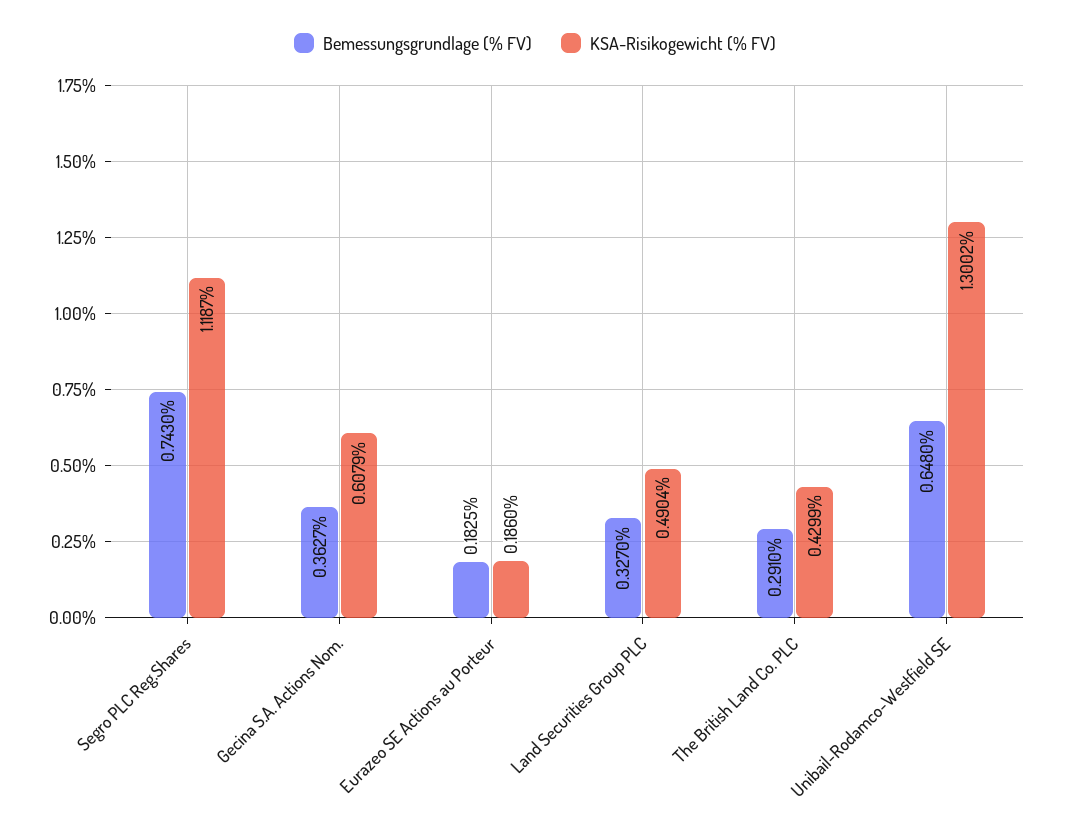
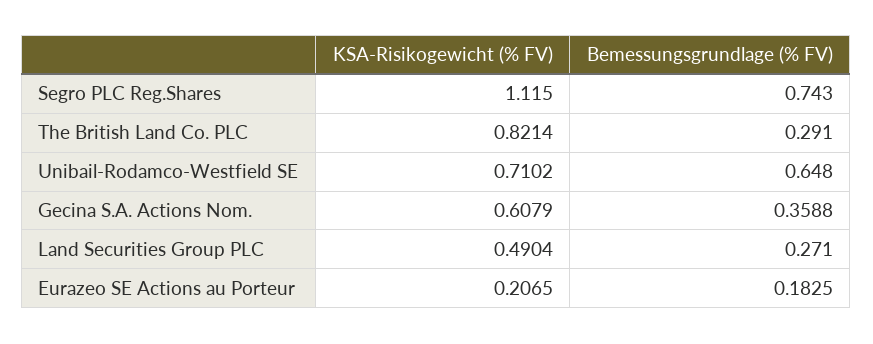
  {
    "Bemessungsgrundlage (% FV)": {
      "Segro PLC Reg.Shares": 0.743,
-     "Gecina S.A. Actions Nom.": 0.3627,
+     "Gecina S.A. Actions Nom.": 0.3588,
      "Eurazeo SE Actions au Porteur": 0.1825,
-     "Land Securities Group PLC": 0.327,
+     "Land Securities Group PLC": 0.271,
      "The British Land Co. PLC": 0.291,
      "Unibail-Rodamco-Westfield SE": 0.648
    },
    "KSA-Risikogewicht (% FV)": {
-     "Segro PLC Reg.Shares": 1.1187,
+     "Segro PLC Reg.Shares": 1.115,
      "Gecina S.A. Actions Nom.": 0.6079,
-     "Eurazeo SE Actions au Porteur": 0.186,
+     "Eurazeo SE Actions au Porteur": 0.2065,
      "Land Securities Group PLC": 0.4904,
-     "The British Land Co. PLC": 0.4299,
+     "The British Land Co. PLC": 0.8214,
-     "Unibail-Rodamco-Westfield SE": 1.3002
+     "Unibail-Rodamco-Westfield SE": 0.7102
    }
  }

